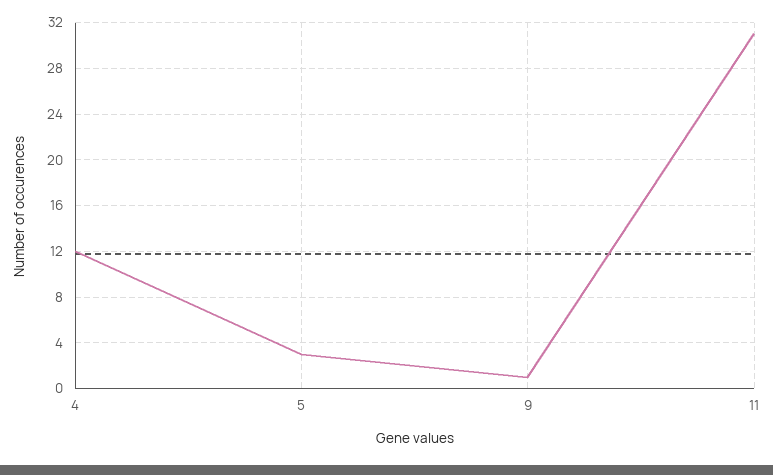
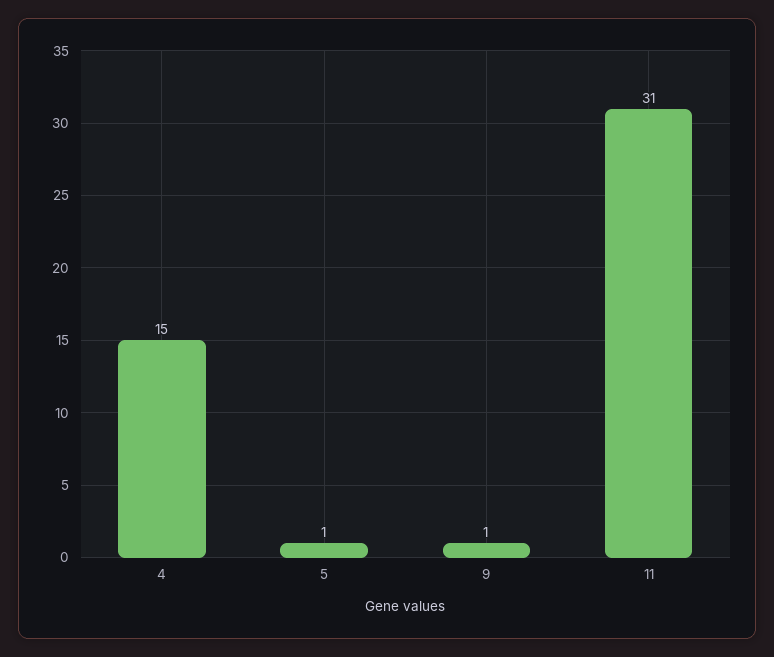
  {
-   "4": 12,
+   "4": 15,
-   "5": 3,
+   "5": 1,
    "9": 1,
    "11": 31
  }

